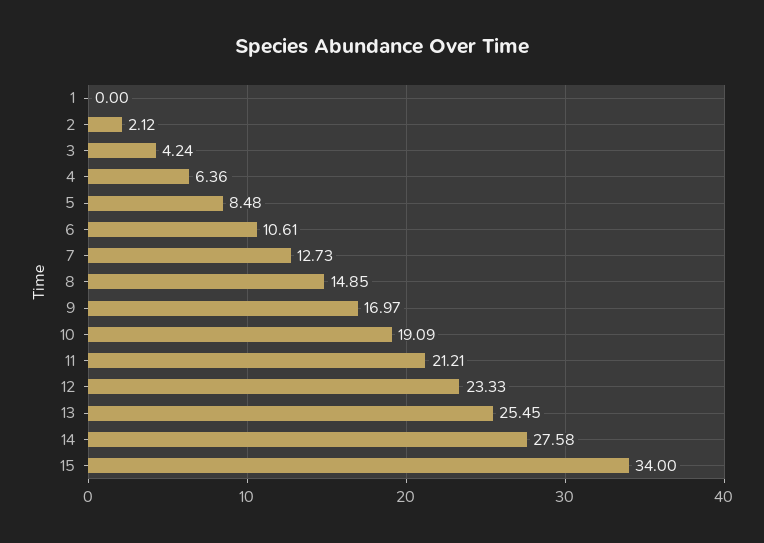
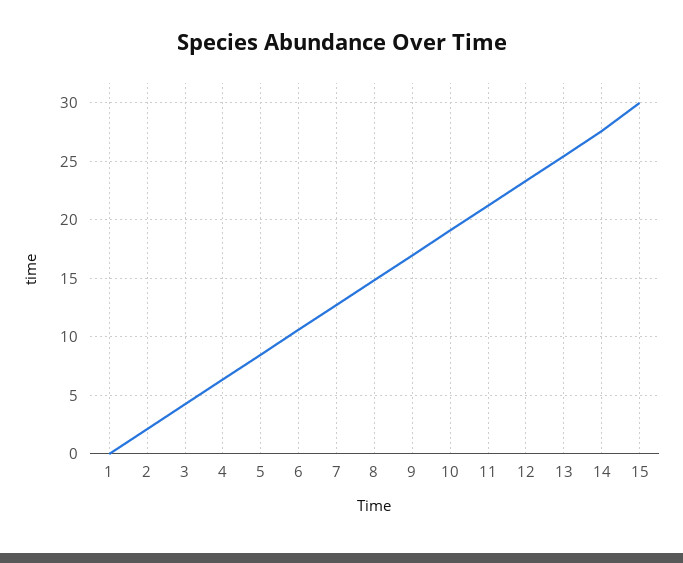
  {
    "1": 0,
    "2": 2.12,
    "3": 4.24,
    "4": 6.36,
    "5": 8.48,
    "6": 10.61,
    "7": 12.73,
    "8": 14.85,
    "9": 16.97,
    "10": 19.09,
    "11": 21.21,
    "12": 23.33,
    "13": 25.45,
    "14": 27.58,
-   "15": 34
+   "15": 30
  }

